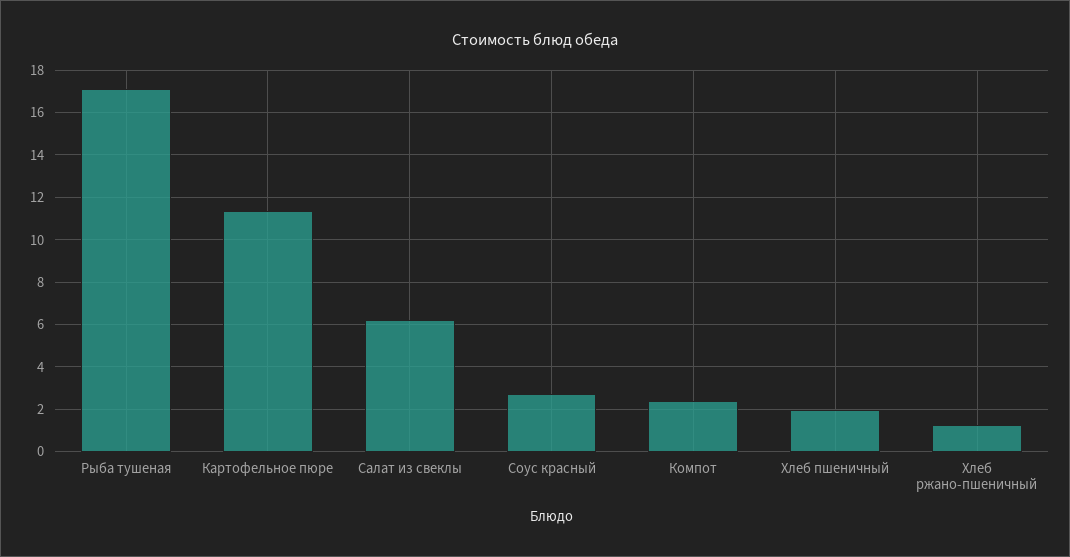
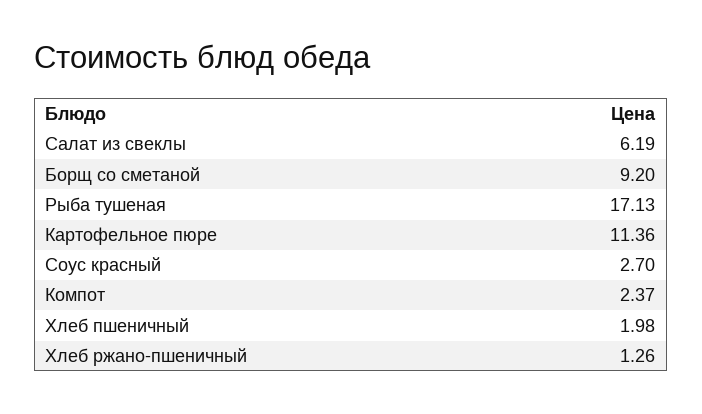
  {
    "Рыба тушеная": 17.13,
    "Картофельное пюре": 11.36,
    "Салат из свеклы": 6.19,
    "Соус красный": 2.7,
    "Компот": 2.37,
    "Хлеб пшеничный": 1.98,
-   "Хлеб ржано-пшеничный": 1.26
+   "Хлеб ржано-пшеничный": 1.26,
+   "Борщ со сметаной": 9.2
  }

